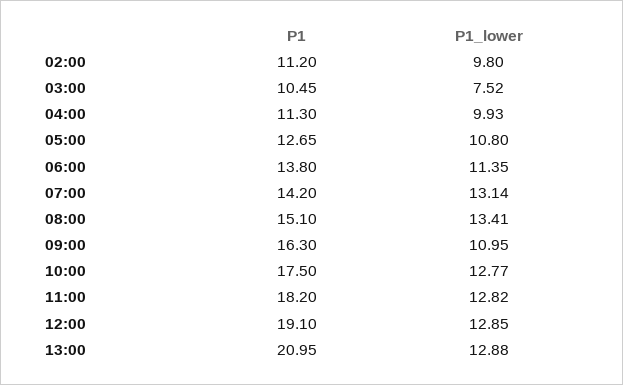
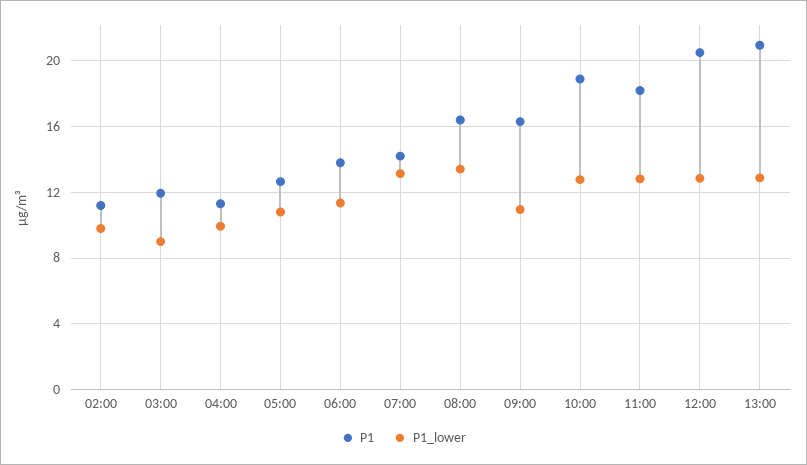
  {
    "P1": {
      "02:00": 11.2,
-     "03:00": 10.45,
+     "03:00": 12,
      "04:00": 11.3,
      "05:00": 12.65,
      "06:00": 13.8,
      "07:00": 14.2,
-     "08:00": 15.1,
+     "08:00": 16.5,
      "09:00": 16.3,
-     "10:00": 17.5,
+     "10:00": 19,
      "11:00": 18.2,
-     "12:00": 19.1,
+     "12:00": 20.5,
      "13:00": 20.95
    },
    "P1_lower": {
      "02:00": 9.8,
-     "03:00": 7.52,
+     "03:00": 9,
      "04:00": 9.93,
      "05:00": 10.8,
      "06:00": 11.35,
      "07:00": 13.14,
      "08:00": 13.41,
      "09:00": 10.95,
      "10:00": 12.77,
      "11:00": 12.82,
      "12:00": 12.85,
      "13:00": 12.88
    }
  }

